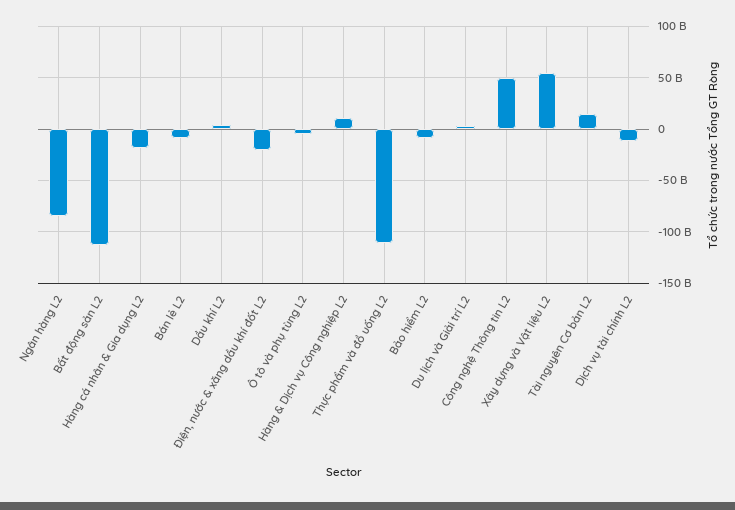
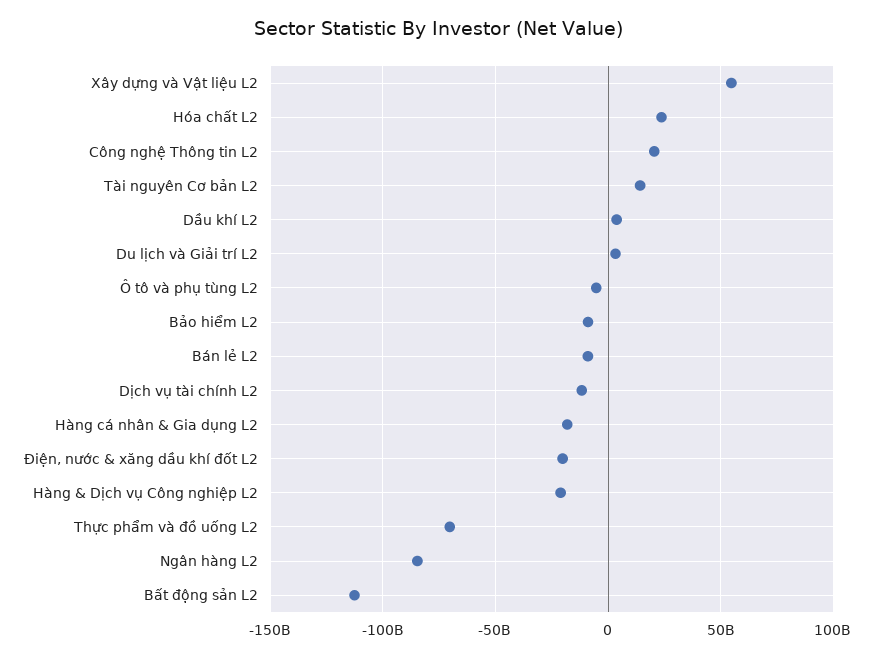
  {
    "Ngân hàng L2": -85000000000,
    "Bất động sản L2": -115000000000,
    "Hàng cá nhân & Gia dụng L2": -20000000000,
    "Bán lẻ L2": -10000000000,
    "Dầu khí L2": 5000000000,
    "Điện, nước & xăng dầu khí đốt L2": -20000000000,
    "Ô tô và phụ tùng L2": -5000000000,
-   "Hàng & Dịch vụ Công nghiệp L2": 10000000000,
+   "Hàng & Dịch vụ Công nghiệp L2": -20000000000,
-   "Thực phẩm và đồ uống L2": -110000000000,
+   "Thực phẩm và đồ uống L2": -70000000000,
    "Bảo hiểm L2": -10000000000,
    "Du lịch và Giải trí L2": 5000000000,
-   "Công nghệ Thông tin L2": 50000000000,
+   "Công nghệ Thông tin L2": 20000000000,
    "Xây dựng và Vật liệu L2": 55000000000,
    "Tài nguyên Cơ bản L2": 15000000000,
-   "Dịch vụ tài chính L2": -10000000000
+   "Dịch vụ tài chính L2": -10000000000,
+   "Hóa chất L2": 25000000000
  }

